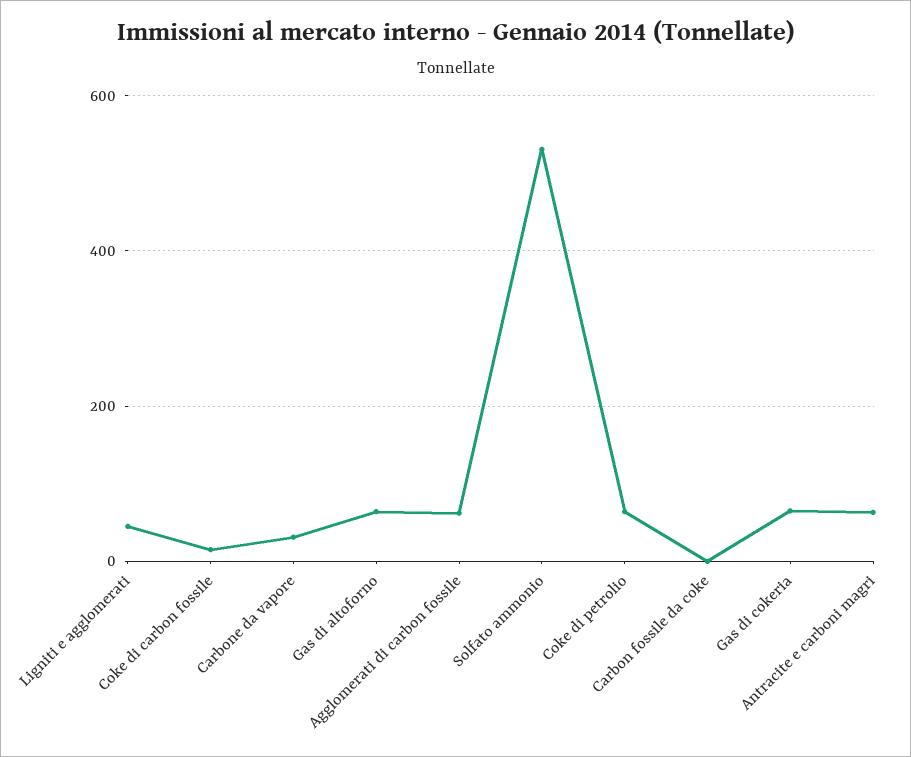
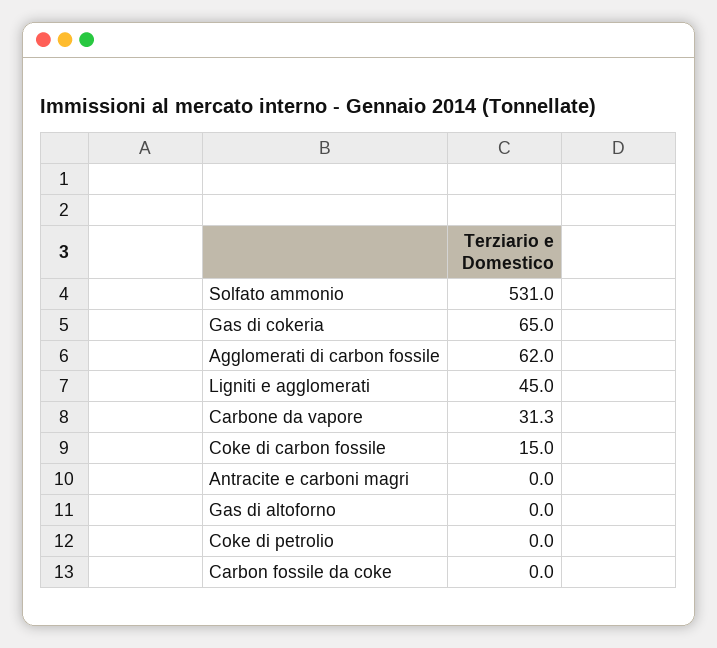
  {
    "Ligniti e agglomerati": 45,
    "Coke di carbon fossile": 15,
    "Carbone da vapore": 31.3,
-   "Gas di altoforno": 60,
+   "Gas di altoforno": 0,
    "Agglomerati di carbon fossile": 62,
    "Solfato ammonio": 531,
-   "Coke di petrolio": 60,
+   "Coke di petrolio": 0,
    "Carbon fossile da coke": 0,
    "Gas di cokeria": 65,
-   "Antracite e carboni magri": 60
+   "Antracite e carboni magri": 0
  }

